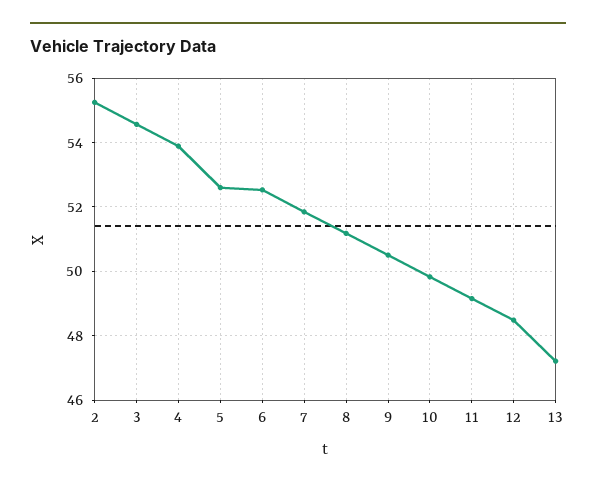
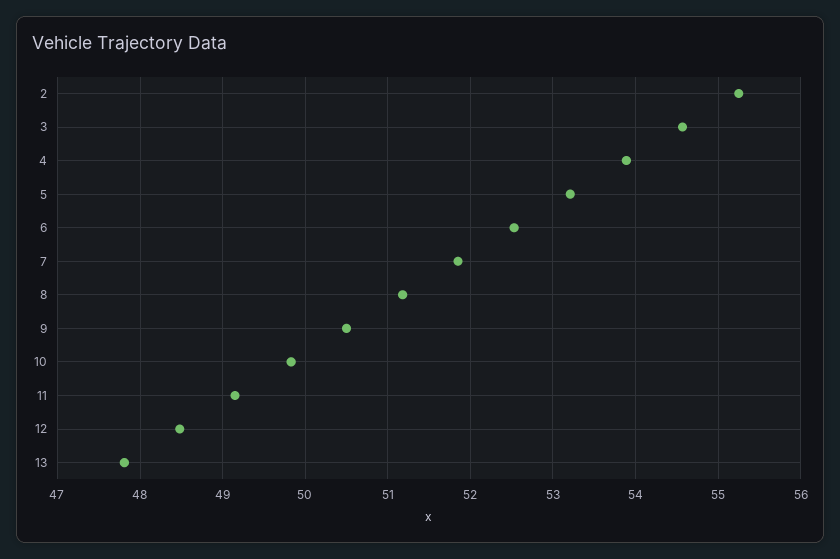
  {
    "2": 55.3,
    "3": 54.6,
    "4": 53.9,
-   "5": 52.6,
+   "5": 53.2,
    "6": 52.5,
    "7": 51.9,
    "8": 51.2,
    "9": 50.5,
    "10": 49.8,
    "11": 49.2,
    "12": 48.5,
-   "13": 47.2
+   "13": 47.8
  }

